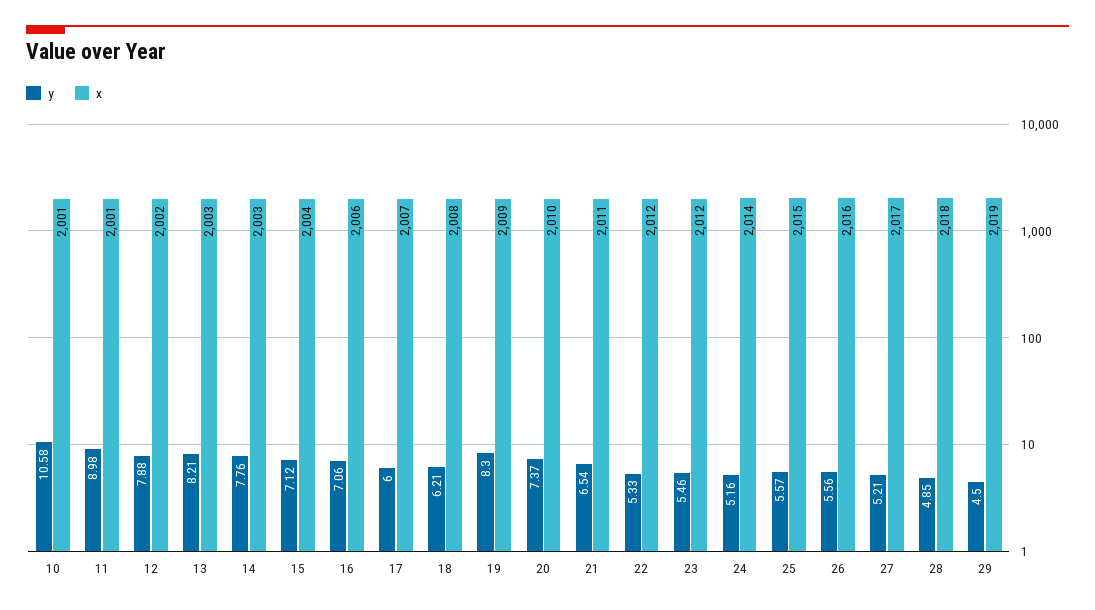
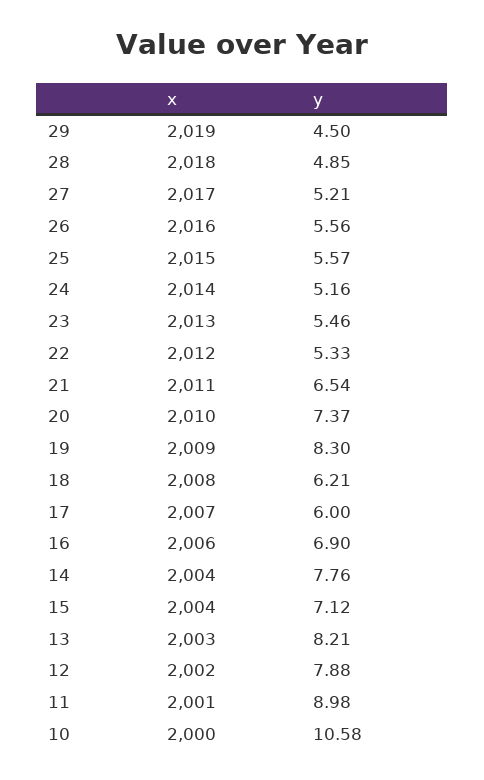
  {
    "y": {
      "10": 10.58,
      "11": 8.98,
      "12": 7.88,
      "13": 8.21,
      "14": 7.76,
      "15": 7.12,
-     "16": 7.06,
+     "16": 6.9,
      "17": 6,
      "18": 6.21,
      "19": 8.3,
      "20": 7.37,
      "21": 6.54,
      "22": 5.33,
      "23": 5.46,
      "24": 5.16,
      "25": 5.57,
      "26": 5.56,
      "27": 5.21,
      "28": 4.85,
      "29": 4.5
    },
    "x": {
-     "10": 2001,
+     "10": 2000,
      "11": 2001,
      "12": 2002,
      "13": 2003,
-     "14": 2003,
+     "14": 2004,
      "15": 2004,
      "16": 2006,
      "17": 2007,
      "18": 2008,
      "19": 2009,
      "20": 2010,
      "21": 2011,
      "22": 2012,
-     "23": 2012,
+     "23": 2013,
      "24": 2014,
      "25": 2015,
      "26": 2016,
      "27": 2017,
      "28": 2018,
      "29": 2019
    }
  }

